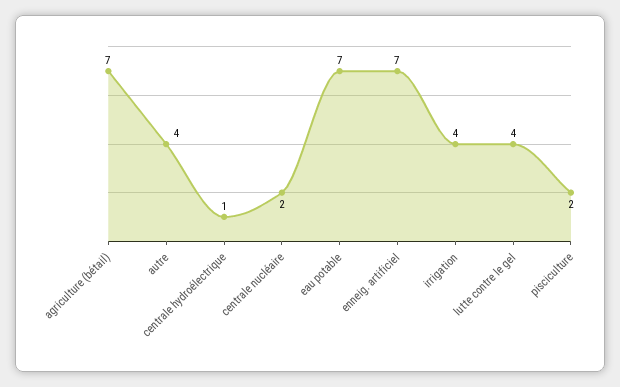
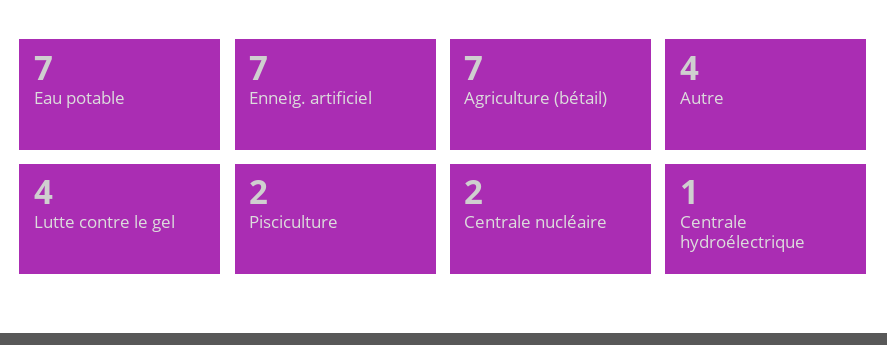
  {
    "agriculture (bétail)": 7,
    "autre": 4,
    "centrale hydroélectrique": 1,
    "centrale nucléaire": 2,
    "eau potable": 7,
    "enneig. artificiel": 7,
-   "irrigation": 4,
    "lutte contre le gel": 4,
    "pisciculture": 2
  }

